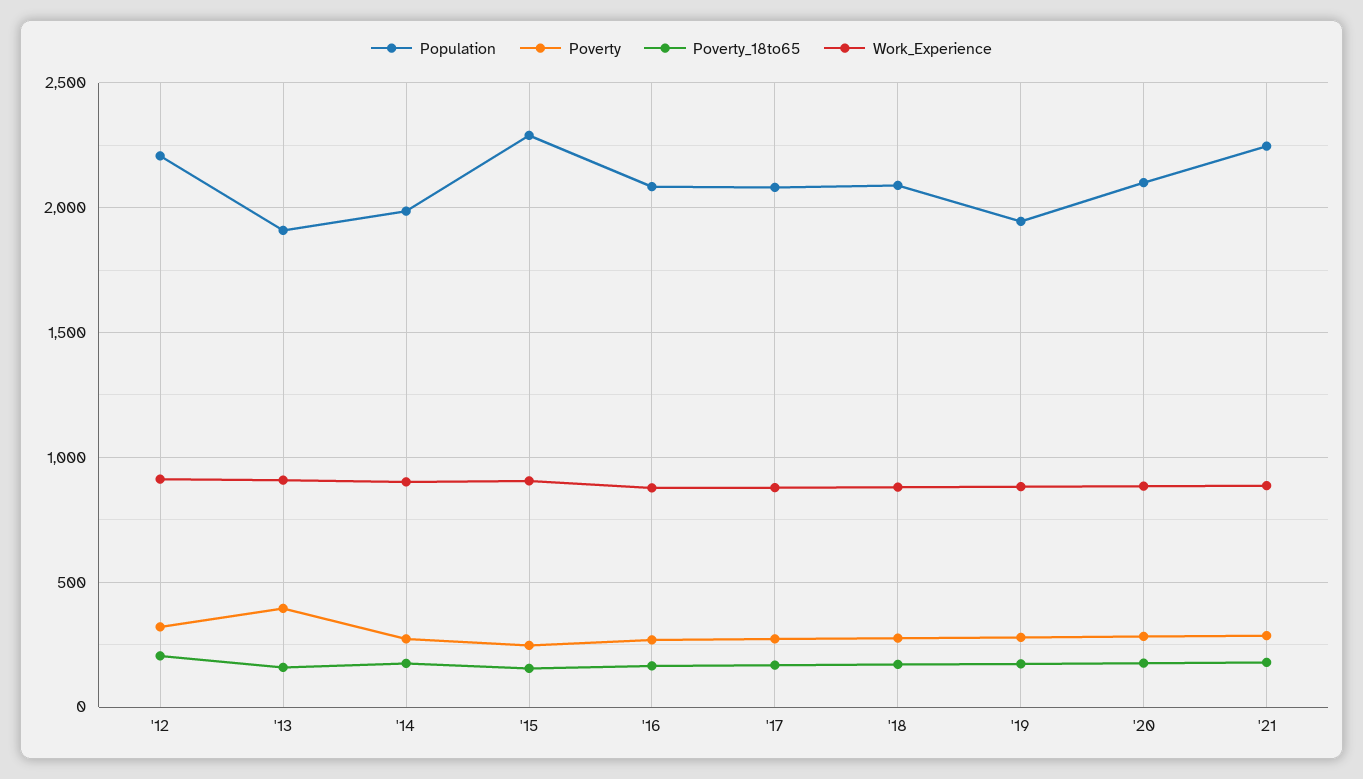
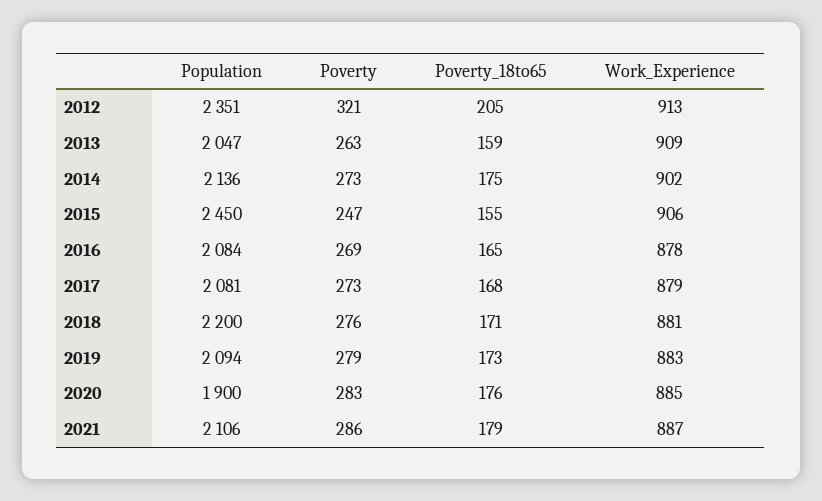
  {
    "Population": {
-     "'12": 2200,
+     "'12": 2351,
-     "'13": 1900,
+     "'13": 2047,
-     "'14": 2000,
+     "'14": 2136,
-     "'15": 2300,
+     "'15": 2450,
      "'16": 2084,
      "'17": 2081,
-     "'18": 2100,
+     "'18": 2200,
-     "'19": 1950,
+     "'19": 2094,
-     "'20": 2100,
+     "'20": 1900,
-     "'21": 2250
+     "'21": 2106
    },
    "Poverty": {
      "'12": 321,
-     "'13": 400,
+     "'13": 263,
      "'14": 273,
      "'15": 247,
      "'16": 269,
      "'17": 273,
      "'18": 276,
      "'19": 279,
      "'20": 283,
      "'21": 286
    },
    "Poverty_18to65": {
      "'12": 205,
      "'13": 159,
      "'14": 175,
      "'15": 155,
      "'16": 165,
      "'17": 168,
      "'18": 171,
      "'19": 173,
      "'20": 176,
      "'21": 179
    },
    "Work_Experience": {
      "'12": 913,
      "'13": 909,
      "'14": 902,
      "'15": 906,
      "'16": 878,
      "'17": 879,
      "'18": 881,
      "'19": 883,
      "'20": 885,
      "'21": 887
    }
  }

